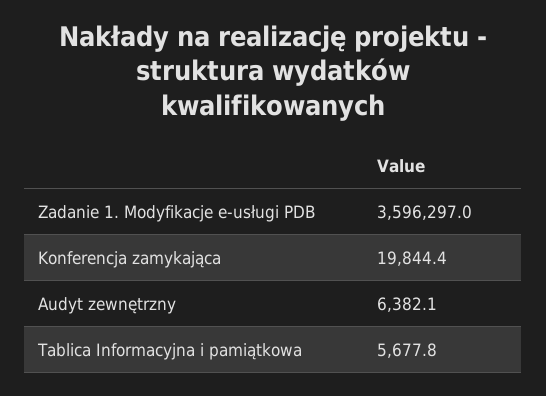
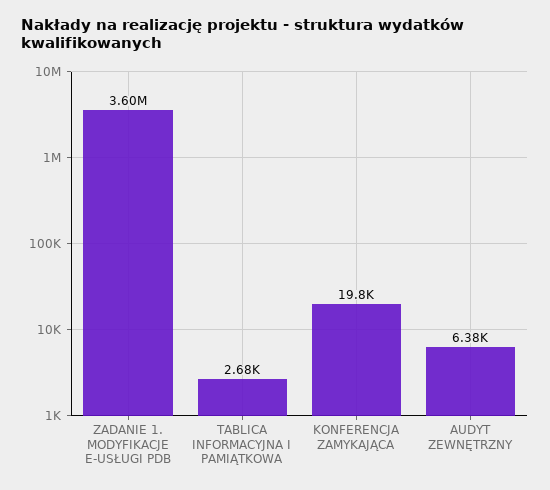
  {
    "Zadanie 1. Modyfikacje e-usługi PDB": 3596297,
    "Konferencja zamykająca": 19844.4,
    "Audyt zewnętrzny": 6382.1,
-   "Tablica Informacyjna i pamiątkowa": 5677.8
+   "Tablica Informacyjna i pamiątkowa": 2680
  }

